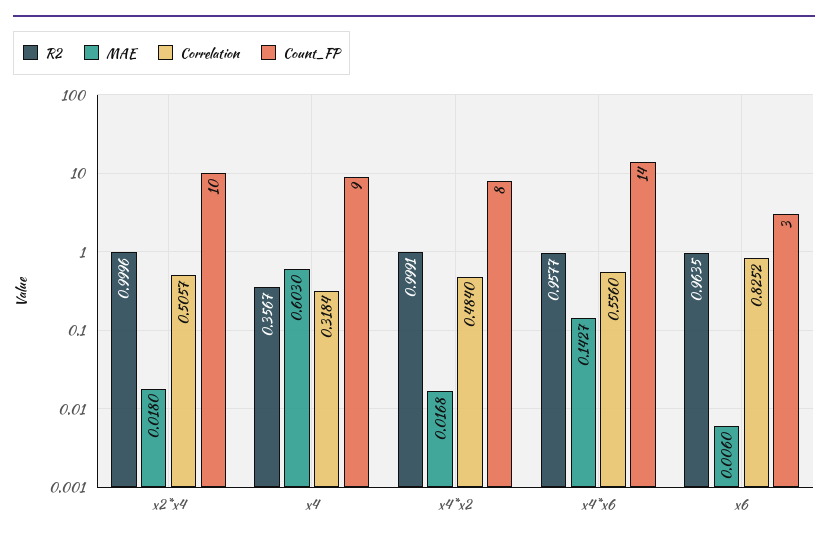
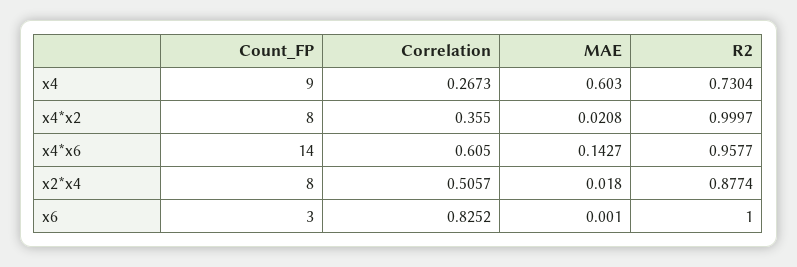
  {
    "R2": {
-     "x2*x4": 0.9996,
+     "x2*x4": 0.8774,
-     "x4": 0.3567,
+     "x4": 0.7304,
-     "x4*x2": 0.9991,
+     "x4*x2": 0.9997,
      "x4*x6": 0.9577,
-     "x6": 0.9635
+     "x6": 1
    },
    "MAE": {
      "x2*x4": 0.018,
      "x4": 0.603,
-     "x4*x2": 0.0168,
+     "x4*x2": 0.0208,
      "x4*x6": 0.1427,
-     "x6": 0.006
+     "x6": 0.001
    },
    "Correlation": {
      "x2*x4": 0.5057,
-     "x4": 0.3184,
+     "x4": 0.2673,
-     "x4*x2": 0.484,
+     "x4*x2": 0.355,
-     "x4*x6": 0.556,
+     "x4*x6": 0.605,
      "x6": 0.8252
    },
    "Count_FP": {
-     "x2*x4": 10,
+     "x2*x4": 8,
      "x4": 9,
      "x4*x2": 8,
      "x4*x6": 14,
      "x6": 3
    }
  }

